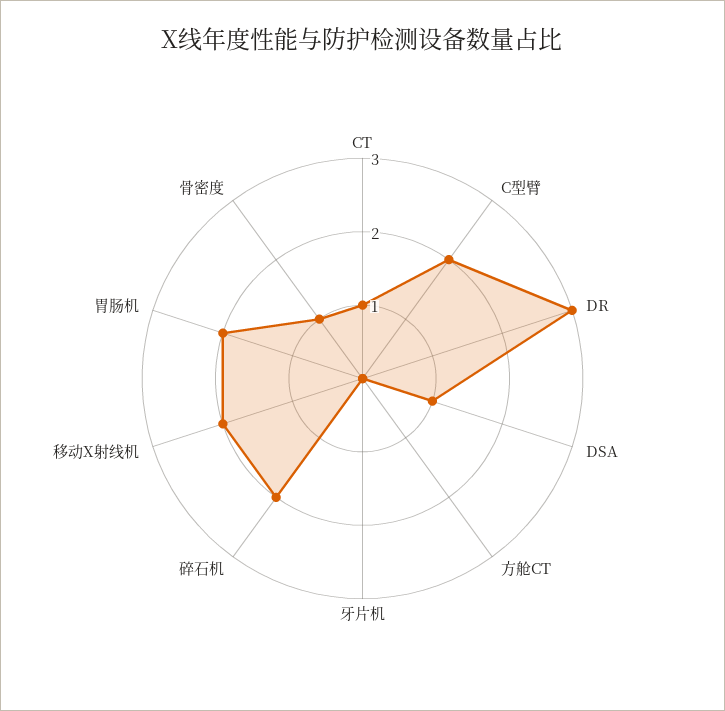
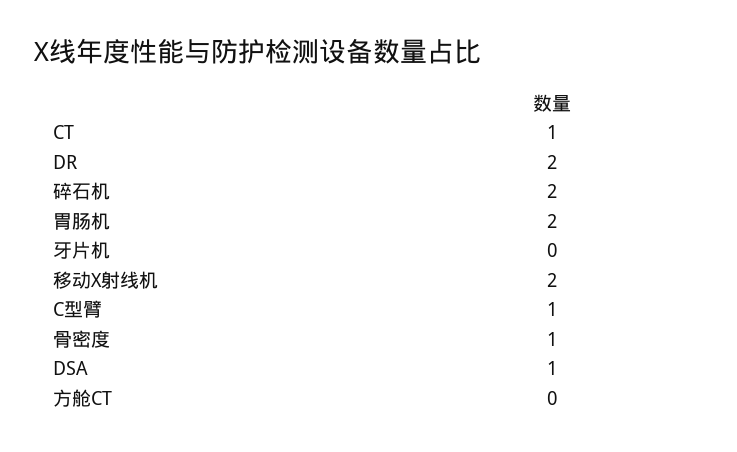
  {
    "CT": 1,
-   "C型臂": 2,
+   "C型臂": 1,
-   "DR": 3,
+   "DR": 2,
    "DSA": 1,
    "方舱CT": 0,
    "牙片机": 0,
    "碎石机": 2,
    "移动X射线机": 2,
    "胃肠机": 2,
    "骨密度": 1
  }

